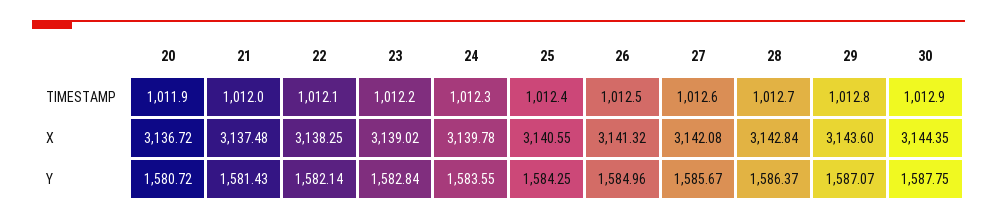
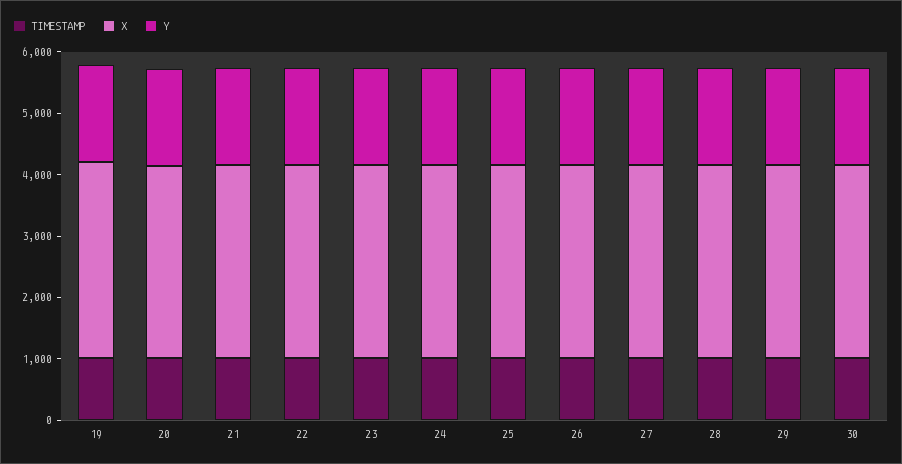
  {
    "TIMESTAMP": {
      "20": 1011.9,
      "21": 1012,
      "22": 1012.1,
      "23": 1012.2,
      "24": 1012.3,
      "25": 1012.4,
      "26": 1012.5,
      "27": 1012.6,
      "28": 1012.7,
      "29": 1012.8,
-     "30": 1012.9
+     "30": 1012.9,
+     "19": 1000
    },
    "X": {
      "20": 3136.72,
      "21": 3137.48,
      "22": 3138.25,
      "23": 3139.02,
      "24": 3139.78,
      "25": 3140.55,
      "26": 3141.32,
      "27": 3142.08,
      "28": 3142.84,
      "29": 3143.6,
-     "30": 3144.35
+     "30": 3144.35,
+     "19": 3200
    },
    "Y": {
      "20": 1580.72,
      "21": 1581.43,
      "22": 1582.14,
      "23": 1582.84,
      "24": 1583.55,
      "25": 1584.25,
      "26": 1584.96,
      "27": 1585.67,
      "28": 1586.37,
      "29": 1587.07,
-     "30": 1587.75
+     "30": 1587.75,
+     "19": 1600
    }
  }

